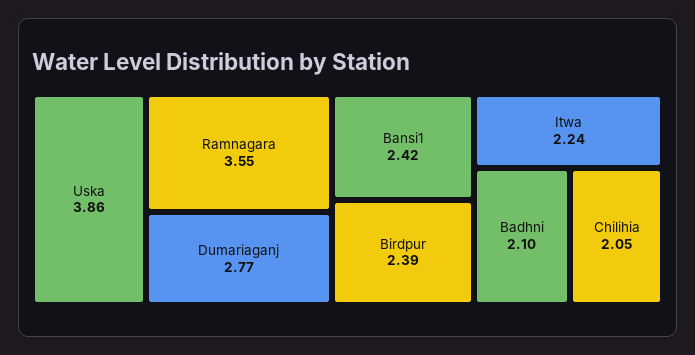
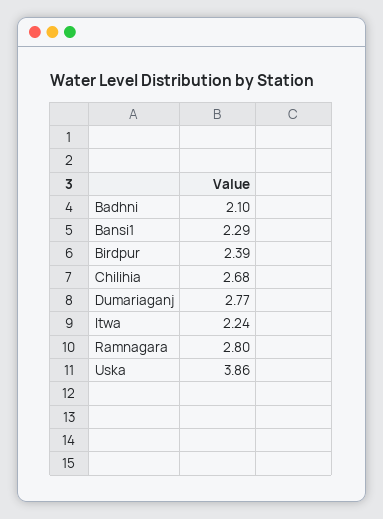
  {
    "Uska": 3.86,
-   "Ramnagara": 3.55,
+   "Ramnagara": 2.8,
    "Dumariaganj": 2.77,
-   "Bansi1": 2.42,
+   "Bansi1": 2.29,
    "Birdpur": 2.39,
    "Itwa": 2.24,
    "Badhni": 2.1,
-   "Chilihia": 2.05
+   "Chilihia": 2.68
  }

